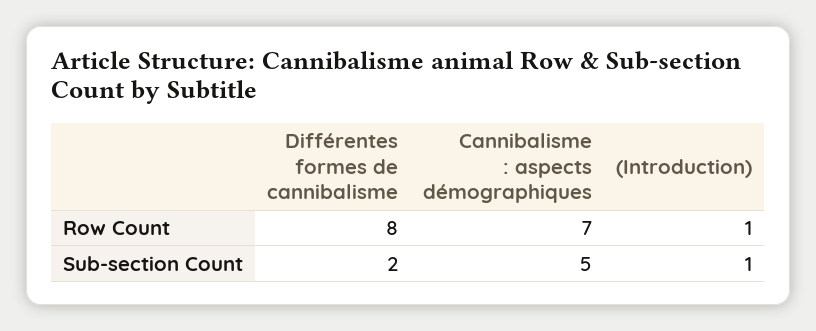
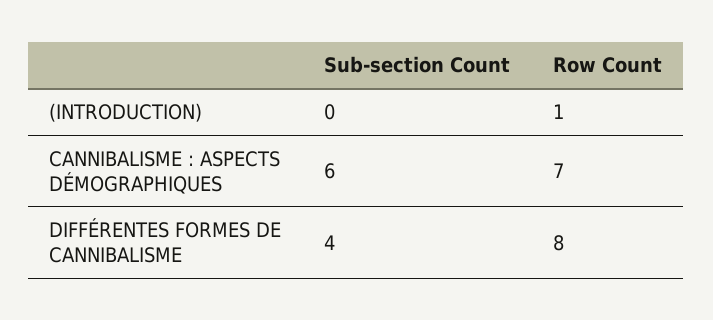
  {
    "Différentes formes de cannibalisme": {
      "Row Count": 8,
-     "Sub-section Count": 2
+     "Sub-section Count": 4
    },
    "Cannibalisme : aspects démographiques": {
      "Row Count": 7,
-     "Sub-section Count": 5
+     "Sub-section Count": 6
    },
    "(Introduction)": {
      "Row Count": 1,
-     "Sub-section Count": 1
+     "Sub-section Count": 0
    }
  }

